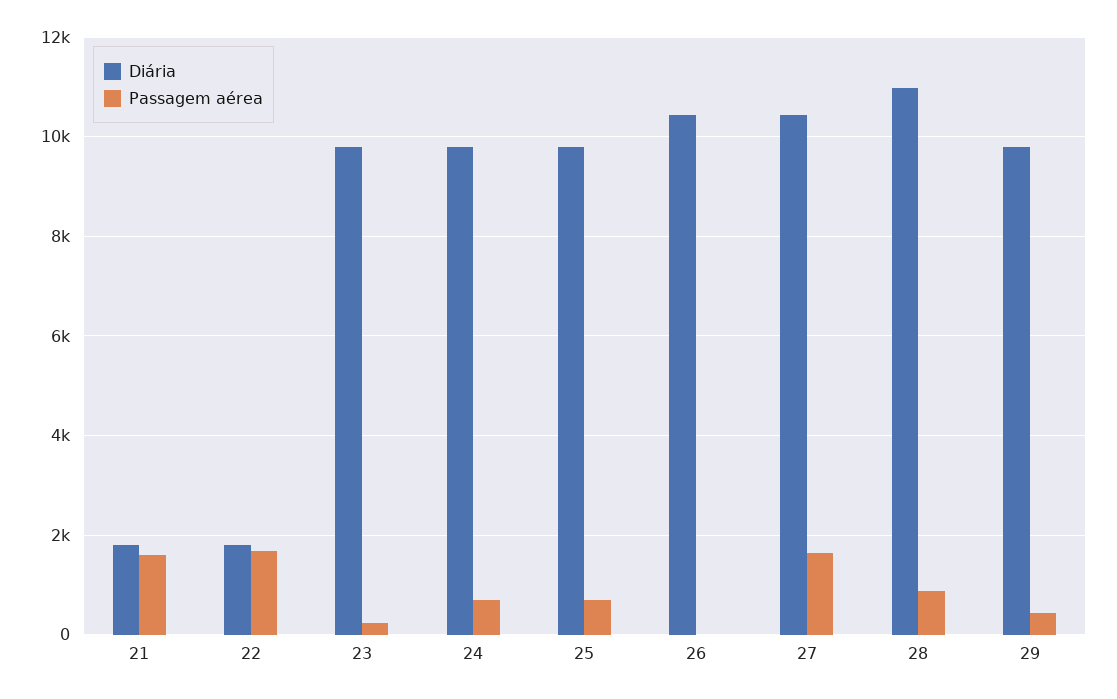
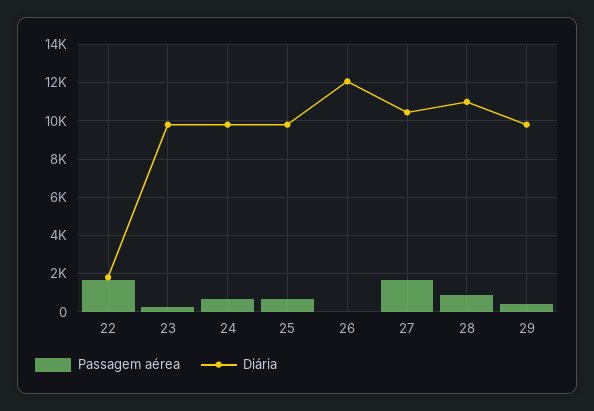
  {
    "Diária": {
-     "21": 1800,
      "22": 1800,
      "23": 9800,
      "24": 9800,
      "25": 9800,
-     "26": 10400,
+     "26": 12000,
      "27": 10400,
      "28": 11000,
      "29": 9800
    },
    "Passagem aérea": {
-     "21": 1600,
      "22": 1600,
      "23": 200,
      "24": 600,
      "25": 600,
      "26": 0,
      "27": 1600,
      "28": 800,
      "29": 400
    }
  }

